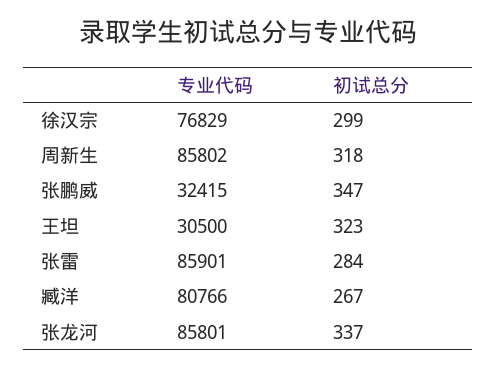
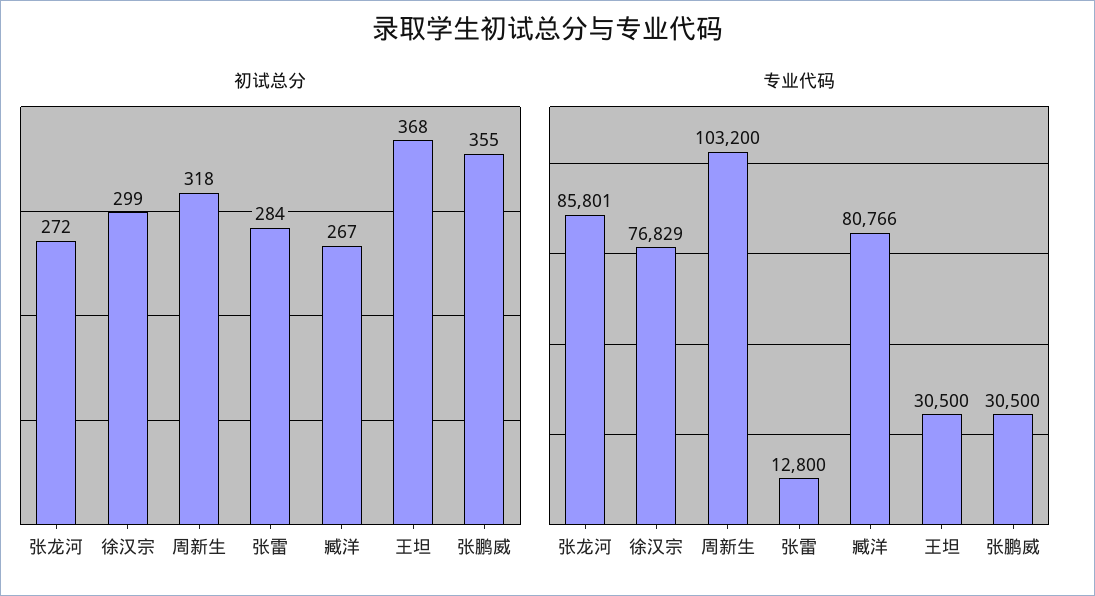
  {
    "专业代码": {
      "徐汉宗": 76829,
-     "周新生": 85802,
+     "周新生": 103200,
-     "张鹏威": 32415,
+     "张鹏威": 30500,
      "王坦": 30500,
-     "张雷": 85901,
+     "张雷": 12800,
      "臧洋": 80766,
      "张龙河": 85801
    },
    "初试总分": {
      "徐汉宗": 299,
      "周新生": 318,
-     "张鹏威": 347,
+     "张鹏威": 355,
-     "王坦": 323,
+     "王坦": 368,
      "张雷": 284,
      "臧洋": 267,
-     "张龙河": 337
+     "张龙河": 272
    }
  }

